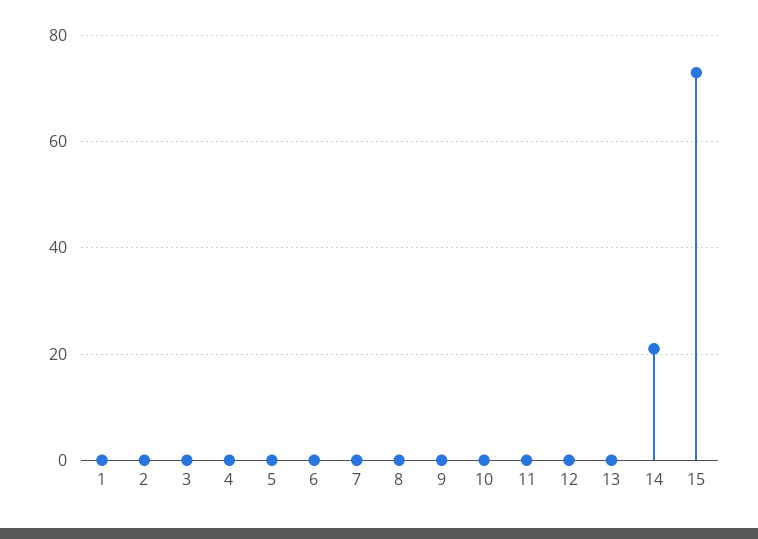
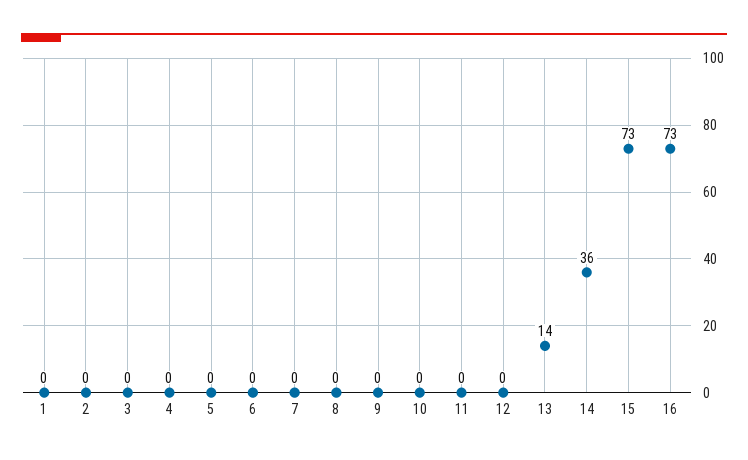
  {
    "1": 0,
    "2": 0,
    "3": 0,
    "4": 0,
    "5": 0,
    "6": 0,
    "7": 0,
    "8": 0,
    "9": 0,
    "10": 0,
    "11": 0,
    "12": 0,
-   "13": 0,
+   "13": 14,
-   "14": 20,
+   "14": 36,
-   "15": 73
+   "15": 73,
+   "16": 73
  }

